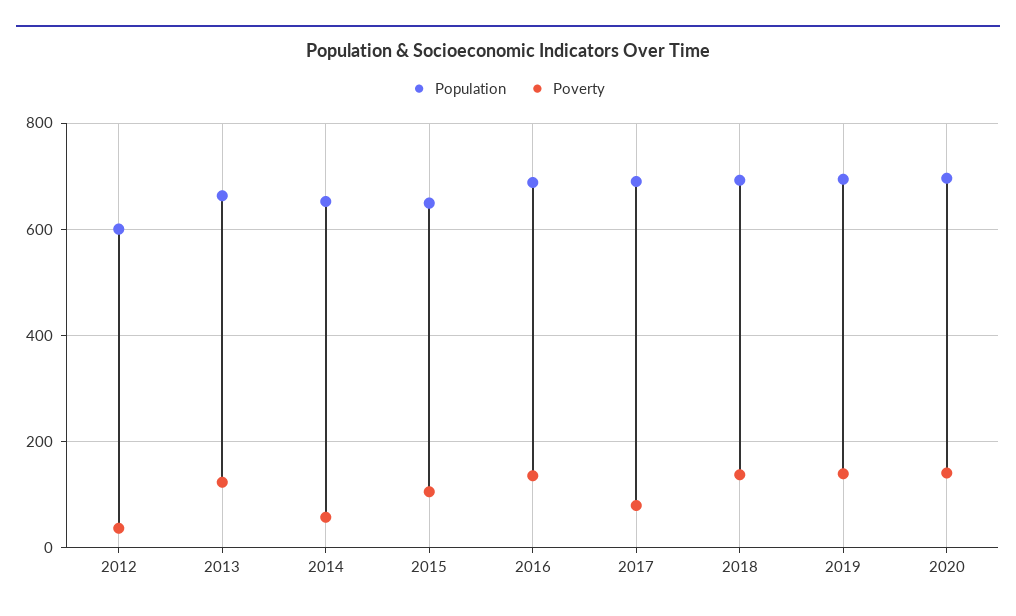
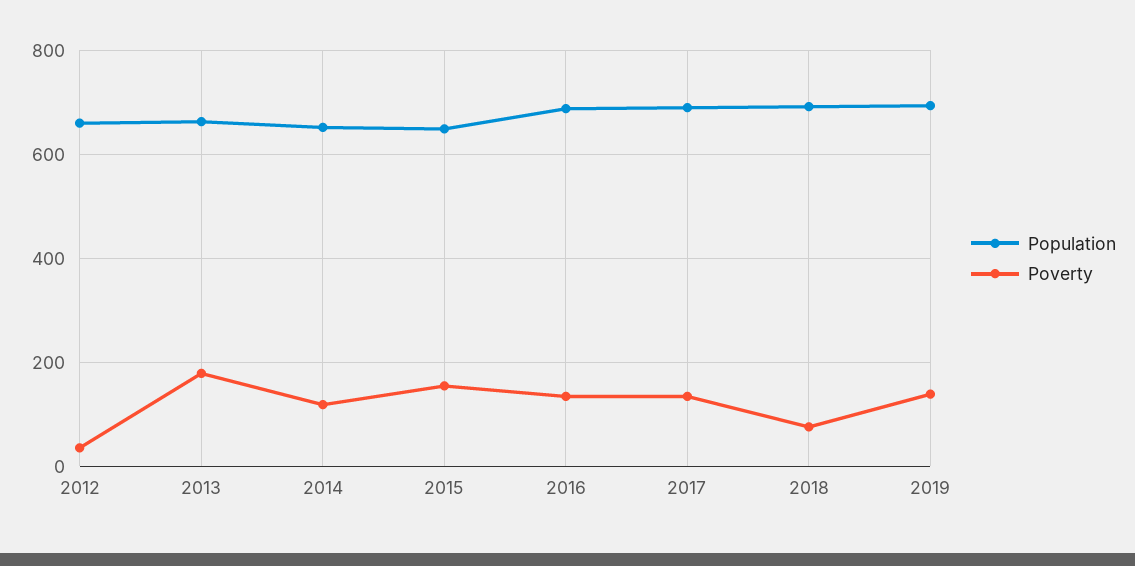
  {
    "Population": {
-     "2012": 600,
+     "2012": 660,
      "2013": 660,
      "2014": 660,
      "2015": 640,
      "2016": 680,
      "2017": 700,
      "2018": 700,
-     "2019": 700,
+     "2019": 700
-     "2020": 700
    },
    "Poverty": {
      "2012": 40,
-     "2013": 120,
+     "2013": 180,
-     "2014": 60,
+     "2014": 120,
-     "2015": 100,
+     "2015": 160,
      "2016": 140,
-     "2017": 80,
+     "2017": 140,
-     "2018": 140,
+     "2018": 80,
-     "2019": 140,
+     "2019": 140
-     "2020": 140
    }
  }

